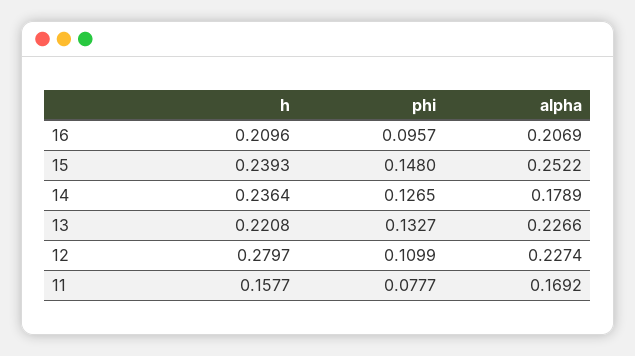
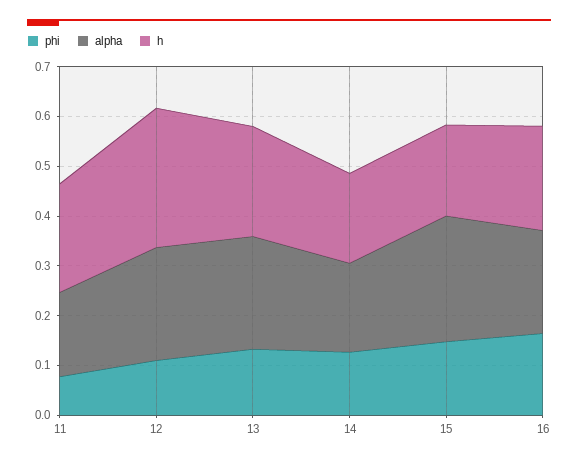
  {
    "h": {
      "16": 0.2096,
-     "15": 0.2393,
+     "15": 0.18,
-     "14": 0.2364,
+     "14": 0.18,
      "13": 0.2208,
      "12": 0.2797,
-     "11": 0.1577
+     "11": 0.22
    },
    "phi": {
-     "16": 0.0957,
+     "16": 0.16,
      "15": 0.148,
      "14": 0.1265,
      "13": 0.1327,
      "12": 0.1099,
      "11": 0.0777
    },
    "alpha": {
      "16": 0.2069,
      "15": 0.2522,
      "14": 0.1789,
      "13": 0.2266,
      "12": 0.2274,
      "11": 0.1692
    }
  }

